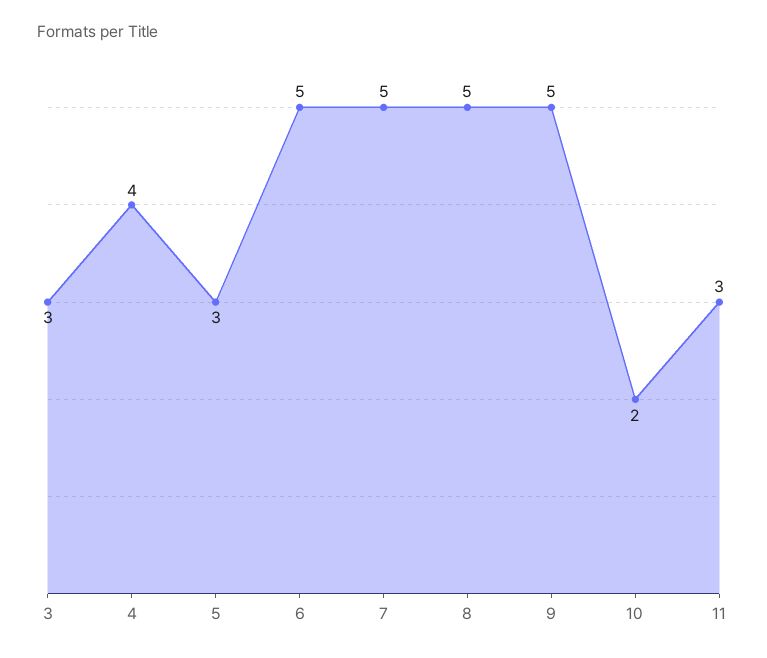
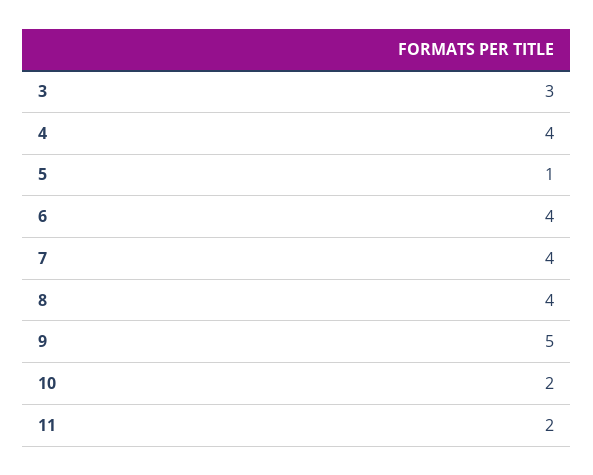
  {
    "3": 3,
    "4": 4,
-   "5": 3,
+   "5": 1,
-   "6": 5,
+   "6": 4,
-   "7": 5,
+   "7": 4,
-   "8": 5,
+   "8": 4,
    "9": 5,
    "10": 2,
-   "11": 3
+   "11": 2
  }

